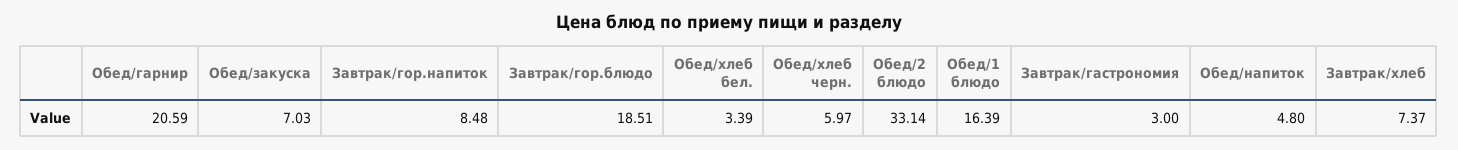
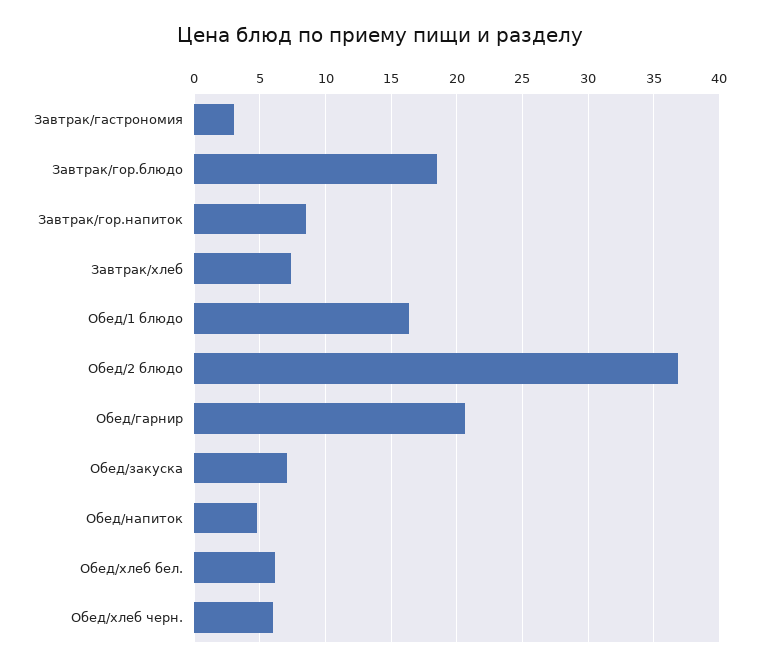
  {
    "Обед/гарнир": 20.59,
    "Обед/закуска": 7.03,
    "Завтрак/гор.напиток": 8.48,
    "Завтрак/гор.блюдо": 18.51,
-   "Обед/хлеб бел.": 3.39,
+   "Обед/хлеб бел.": 6,
    "Обед/хлеб черн.": 5.97,
-   "Обед/2 блюдо": 33.14,
+   "Обед/2 блюдо": 37,
    "Обед/1 блюдо": 16.39,
    "Завтрак/гастрономия": 3,
    "Обед/напиток": 4.8,
    "Завтрак/хлеб": 7.37
  }

